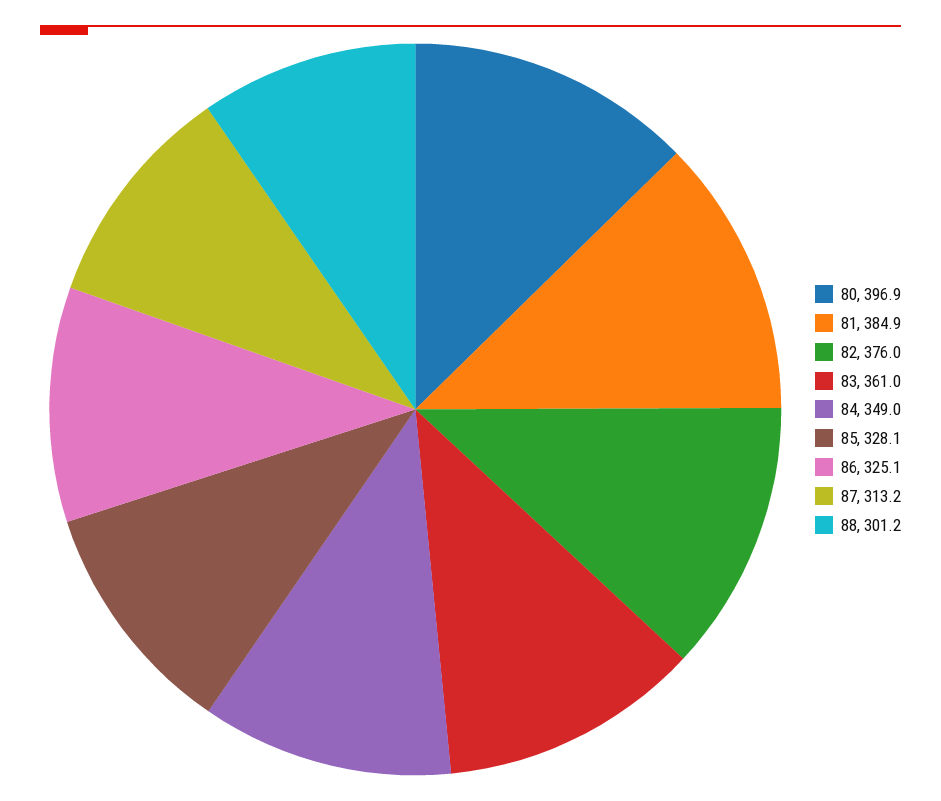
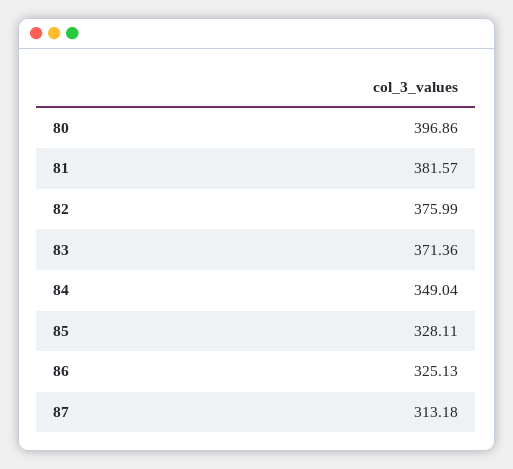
  {
    "80": 396.86,
-   "81": 384.9,
+   "81": 381.57,
    "82": 375.99,
-   "83": 361,
+   "83": 371.36,
    "84": 349.04,
    "85": 328.11,
    "86": 325.13,
-   "87": 313.18,
+   "87": 313.18
-   "88": 301.2
  }

